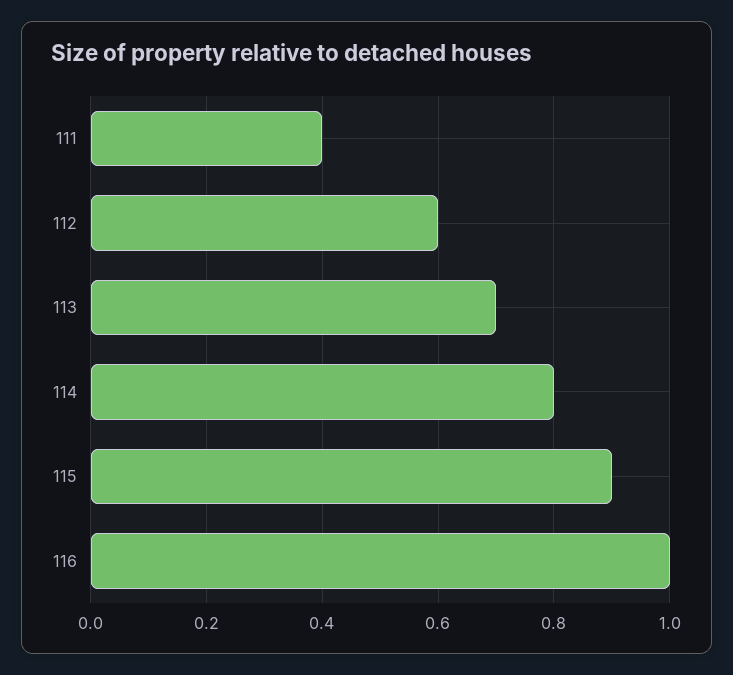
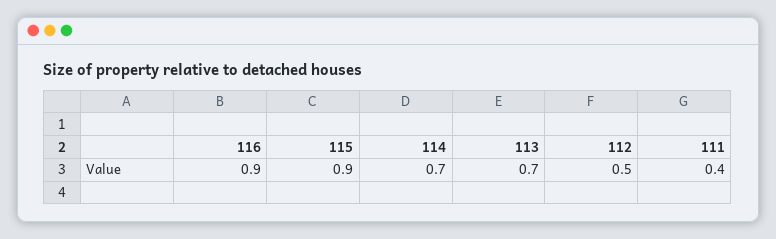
  {
    "111": 0.4,
-   "112": 0.6,
+   "112": 0.5,
    "113": 0.7,
-   "114": 0.8,
+   "114": 0.7,
    "115": 0.9,
-   "116": 1
+   "116": 0.9
  }

